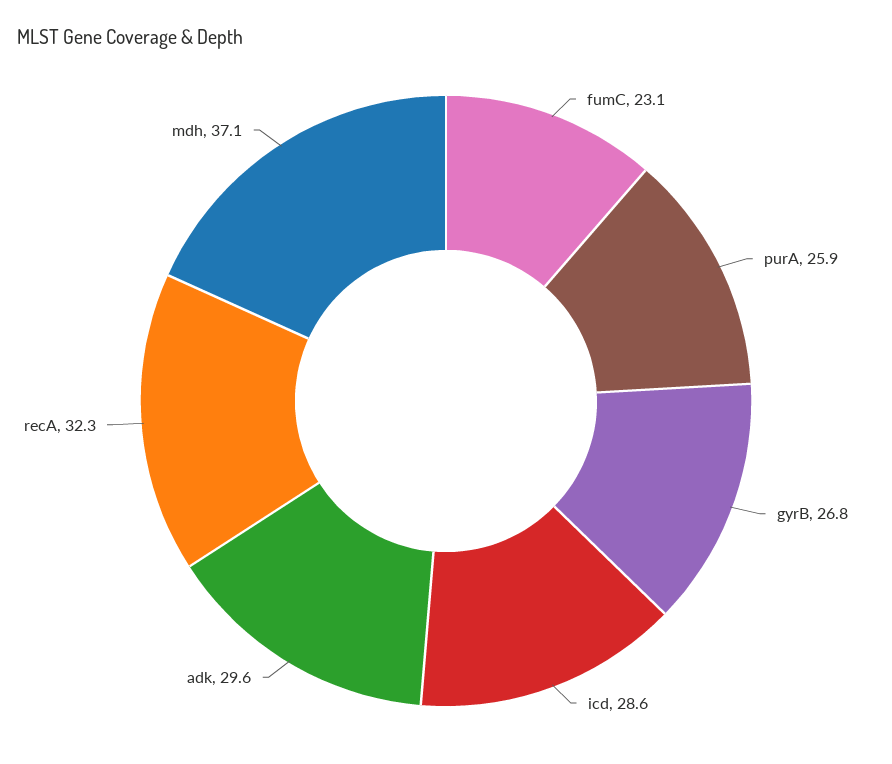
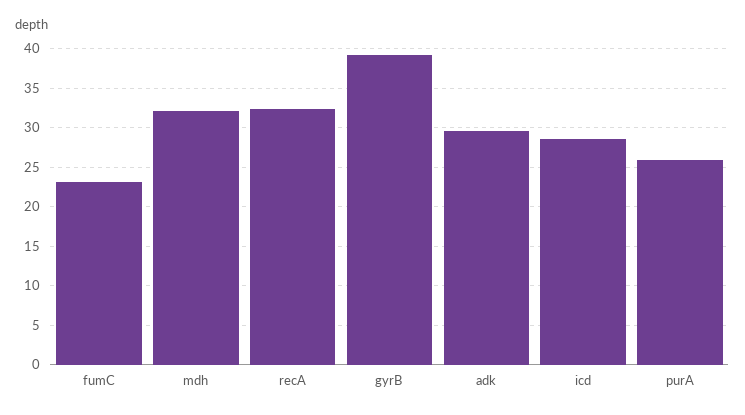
  {
    "fumC": 23.1,
    "purA": 25.9,
-   "gyrB": 26.8,
+   "gyrB": 39,
    "icd": 28.6,
    "adk": 29.6,
    "recA": 32.3,
-   "mdh": 37.1
+   "mdh": 32
  }

